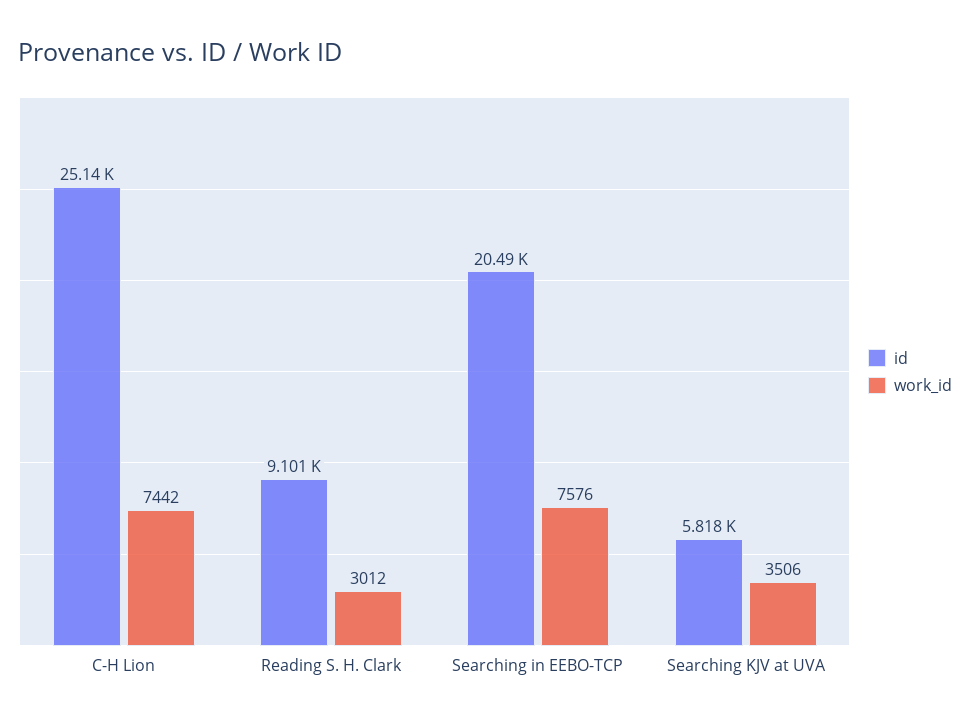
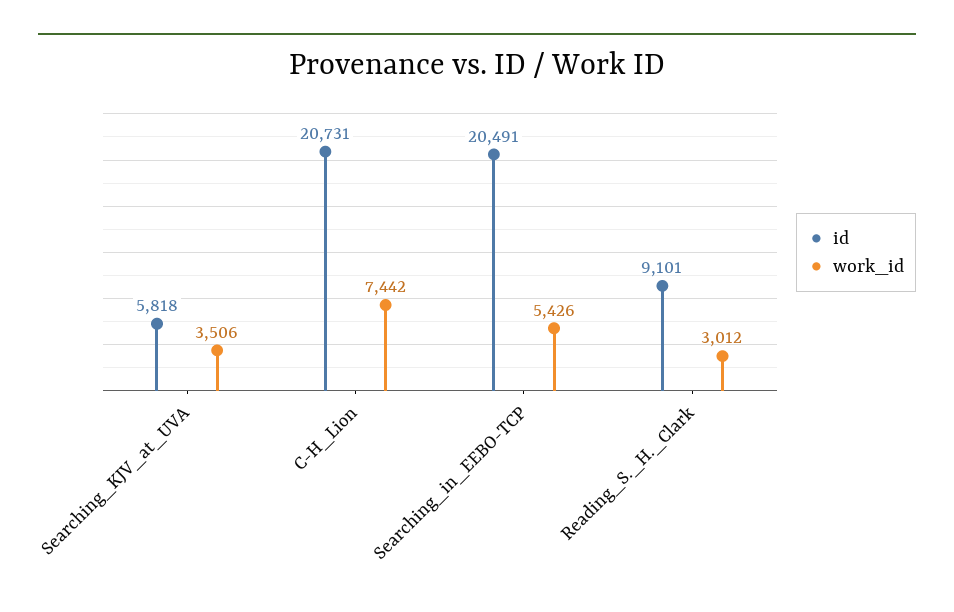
  {
    "id": {
-     "C-H Lion": 25140,
+     "C-H Lion": 20731,
      "Reading S. H. Clark": 9101,
      "Searching in EEBO-TCP": 20491,
      "Searching KJV at UVA": 5818
    },
    "work_id": {
      "C-H Lion": 7442,
      "Reading S. H. Clark": 3012,
-     "Searching in EEBO-TCP": 7576,
+     "Searching in EEBO-TCP": 5426,
      "Searching KJV at UVA": 3506
    }
  }

